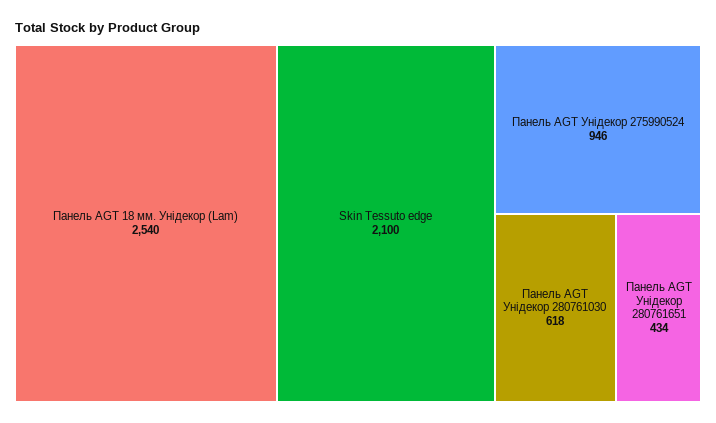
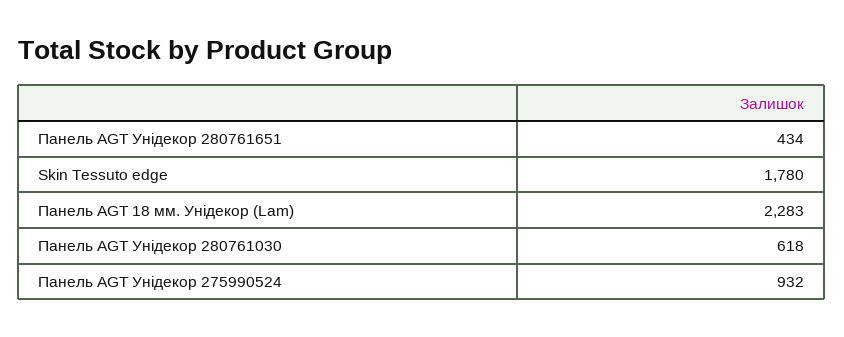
  {
-   "Панель AGT 18 мм. Унідекор (Lam)": 2540,
+   "Панель AGT 18 мм. Унідекор (Lam)": 2283,
-   "Skin Tessuto edge": 2100,
+   "Skin Tessuto edge": 1780,
-   "Панель AGT Унідекор 275990524": 946,
+   "Панель AGT Унідекор 275990524": 932,
    "Панель AGT Унідекор 280761030": 618,
    "Панель AGT Унідекор 280761651": 434
  }

